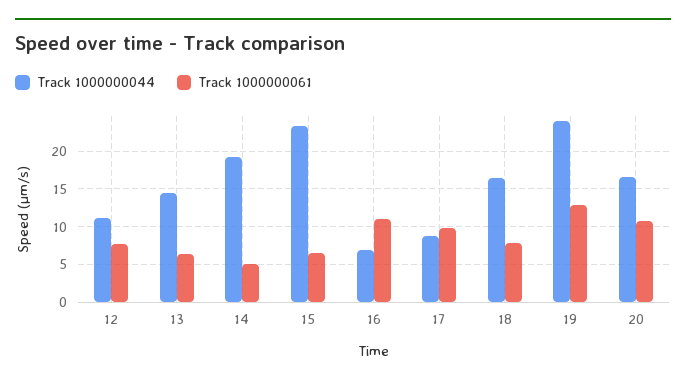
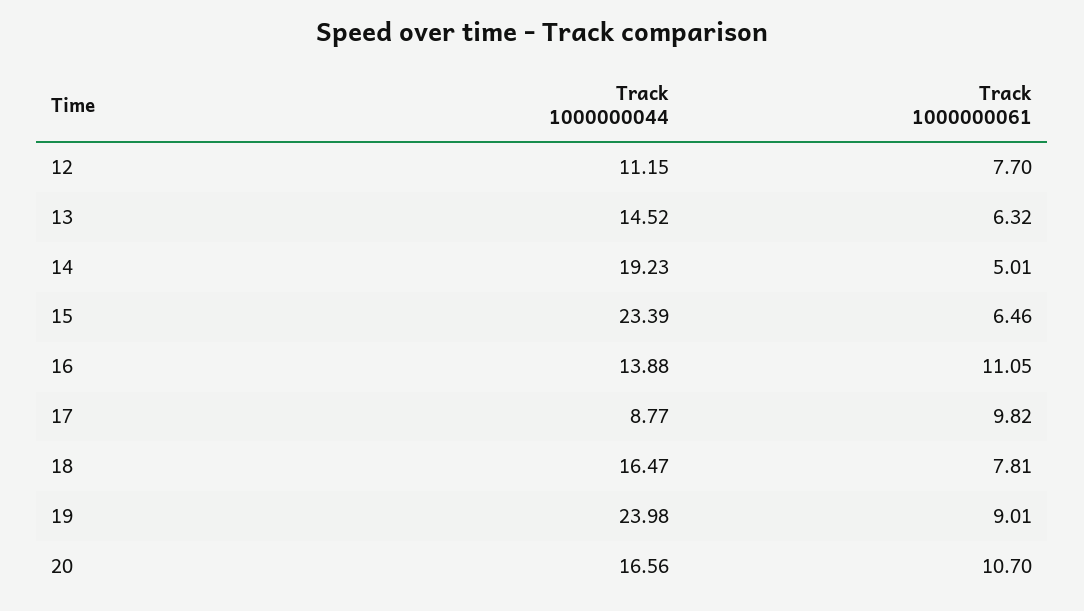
  {
    "Track 1000000044": {
      "12": 11.15,
      "13": 14.52,
      "14": 19.23,
      "15": 23.39,
-     "16": 7,
+     "16": 13.88,
      "17": 8.77,
      "18": 16.47,
      "19": 23.98,
      "20": 16.56
    },
    "Track 1000000061": {
      "12": 7.7,
      "13": 6.32,
      "14": 5.01,
      "15": 6.46,
      "16": 11.05,
      "17": 9.82,
      "18": 7.81,
-     "19": 13,
+     "19": 9.01,
      "20": 10.7
    }
  }

